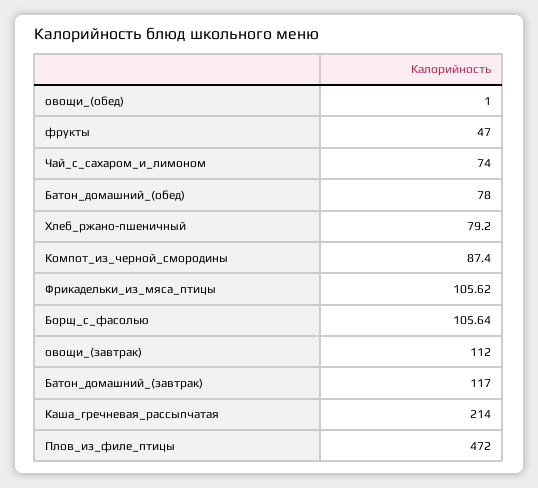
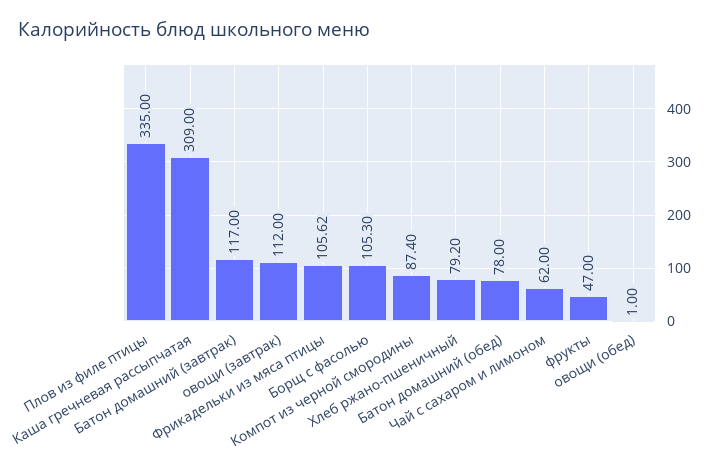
  {
    "овощи_(обед)": 1,
    "фрукты": 47,
-   "Чай_с_сахаром_и_лимоном": 74,
+   "Чай_с_сахаром_и_лимоном": 62,
    "Батон_домашний_(обед)": 78,
    "Хлеб_ржано-пшеничный": 79.2,
    "Компот_из_черной_смородины": 87.4,
    "Фрикадельки_из_мяса_птицы": 105.62,
-   "Борщ_с_фасолью": 105.64,
+   "Борщ_с_фасолью": 105.3,
    "овощи_(завтрак)": 112,
    "Батон_домашний_(завтрак)": 117,
-   "Каша_гречневая_рассыпчатая": 214,
+   "Каша_гречневая_рассыпчатая": 309,
-   "Плов_из_филе_птицы": 472
+   "Плов_из_филе_птицы": 335
  }

